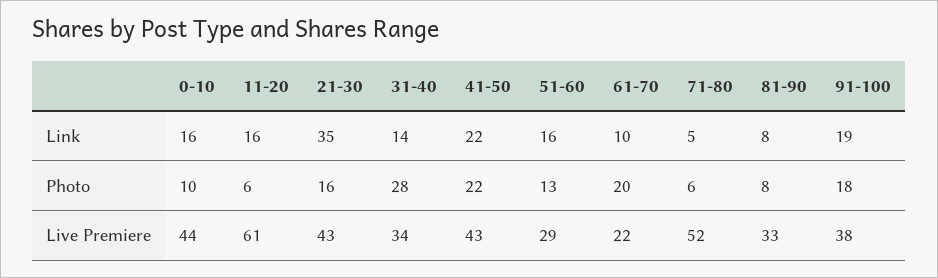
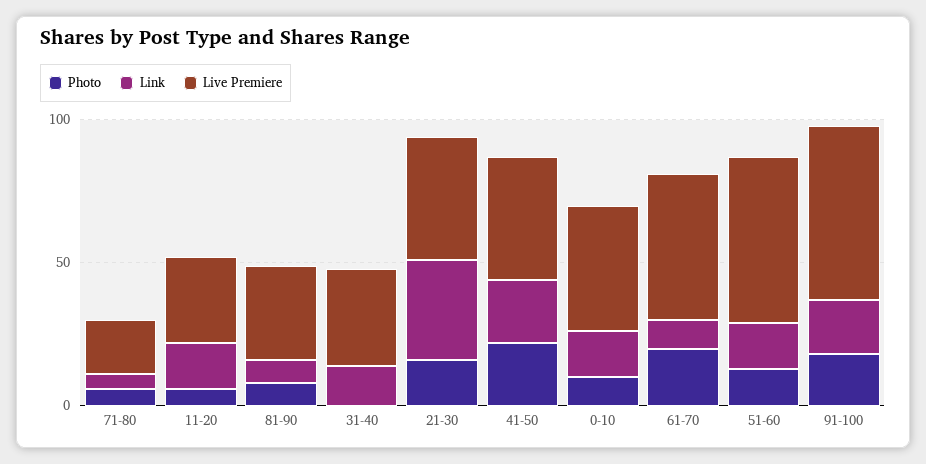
  {
    "Link": {
      "0-10": 16,
      "11-20": 16,
      "21-30": 35,
      "31-40": 14,
      "41-50": 22,
      "51-60": 16,
      "61-70": 10,
      "71-80": 5,
      "81-90": 8,
      "91-100": 19
    },
    "Photo": {
      "0-10": 10,
      "11-20": 6,
      "21-30": 16,
-     "31-40": 28,
+     "31-40": 0,
      "41-50": 22,
      "51-60": 13,
      "61-70": 20,
      "71-80": 6,
      "81-90": 8,
      "91-100": 18
    },
    "Live Premiere": {
      "0-10": 44,
-     "11-20": 61,
+     "11-20": 30,
      "21-30": 43,
      "31-40": 34,
      "41-50": 43,
-     "51-60": 29,
+     "51-60": 60,
-     "61-70": 22,
+     "61-70": 50,
-     "71-80": 52,
+     "71-80": 20,
      "81-90": 33,
-     "91-100": 38
+     "91-100": 60
    }
  }

